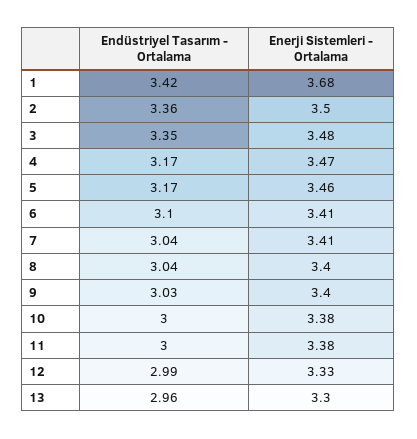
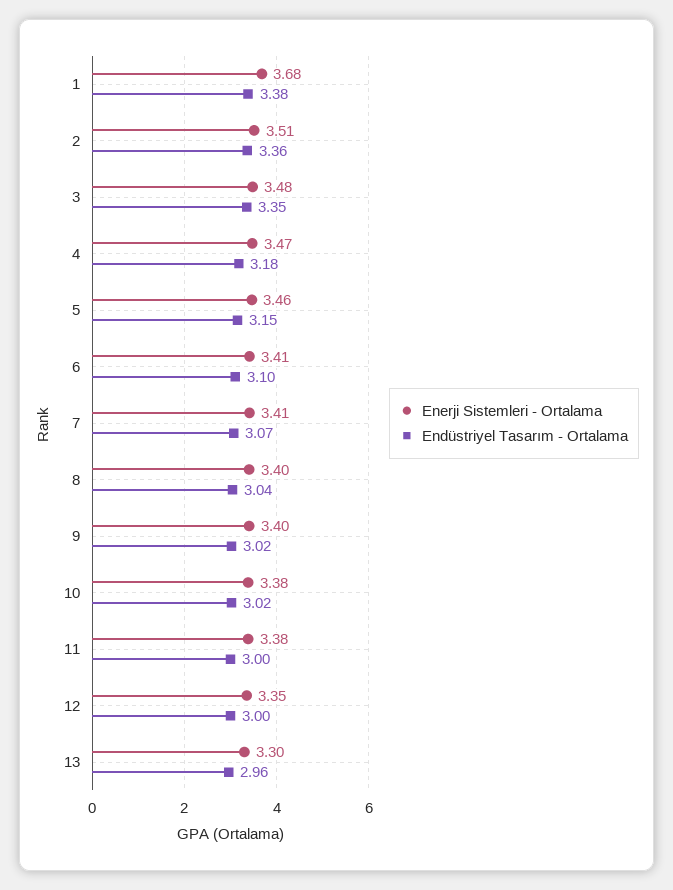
  {
    "Endüstriyel Tasarım - Ortalama": {
-     "1": 3.42,
+     "1": 3.38,
      "2": 3.36,
      "3": 3.35,
-     "4": 3.17,
+     "4": 3.18,
-     "5": 3.17,
+     "5": 3.15,
      "6": 3.1,
-     "7": 3.04,
+     "7": 3.07,
      "8": 3.04,
-     "9": 3.03,
+     "9": 3.02,
-     "10": 3,
+     "10": 3.02,
      "11": 3,
-     "12": 2.99,
+     "12": 3,
      "13": 2.96
    },
    "Enerji Sistemleri - Ortalama": {
      "1": 3.68,
-     "2": 3.5,
+     "2": 3.51,
      "3": 3.48,
      "4": 3.47,
      "5": 3.46,
      "6": 3.41,
      "7": 3.41,
      "8": 3.4,
      "9": 3.4,
      "10": 3.38,
      "11": 3.38,
-     "12": 3.33,
+     "12": 3.35,
      "13": 3.3
    }
  }

